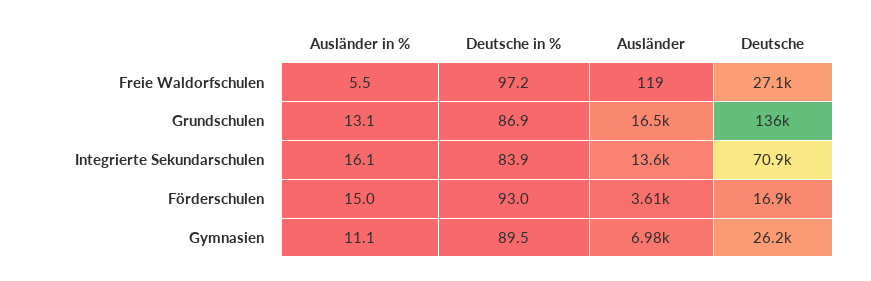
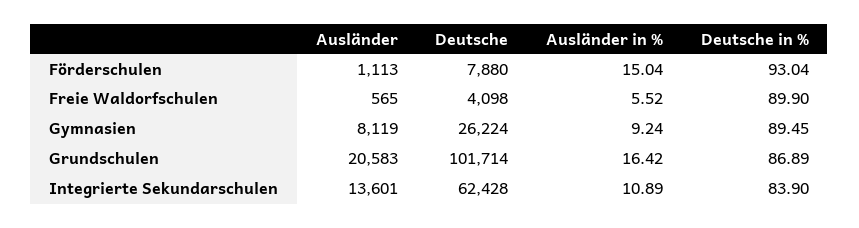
  {
    "Ausländer in %": {
      "Freie Waldorfschulen": 5.52,
-     "Grundschulen": 13.1,
+     "Grundschulen": 16.42,
-     "Integrierte Sekundarschulen": 16.1,
+     "Integrierte Sekundarschulen": 10.89,
      "Förderschulen": 15.04,
-     "Gymnasien": 11.1
+     "Gymnasien": 9.24
    },
    "Deutsche in %": {
-     "Freie Waldorfschulen": 97.2,
+     "Freie Waldorfschulen": 89.9,
      "Grundschulen": 86.89,
      "Integrierte Sekundarschulen": 83.9,
      "Förderschulen": 93.04,
      "Gymnasien": 89.45
    },
    "Ausländer": {
-     "Freie Waldorfschulen": 119,
+     "Freie Waldorfschulen": 565,
-     "Grundschulen": 16500,
+     "Grundschulen": 20583,
      "Integrierte Sekundarschulen": 13601,
-     "Förderschulen": 3610,
+     "Förderschulen": 1113,
-     "Gymnasien": 6980
+     "Gymnasien": 8119
    },
    "Deutsche": {
-     "Freie Waldorfschulen": 27100,
+     "Freie Waldorfschulen": 4098,
-     "Grundschulen": 136000,
+     "Grundschulen": 101714,
-     "Integrierte Sekundarschulen": 70900,
+     "Integrierte Sekundarschulen": 62428,
-     "Förderschulen": 16900,
+     "Förderschulen": 7880,
      "Gymnasien": 26224
    }
  }

